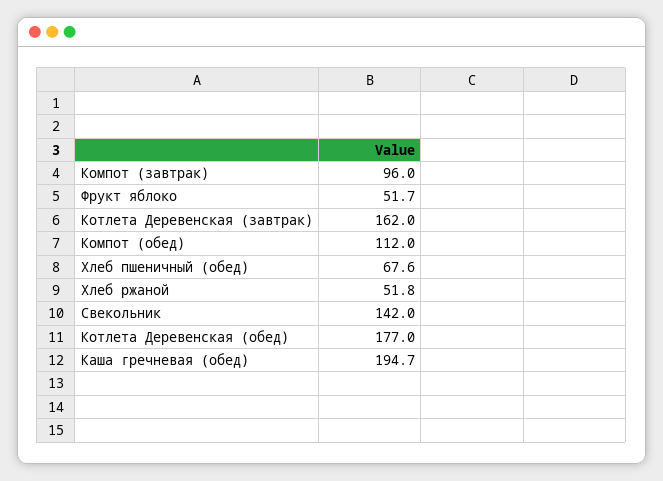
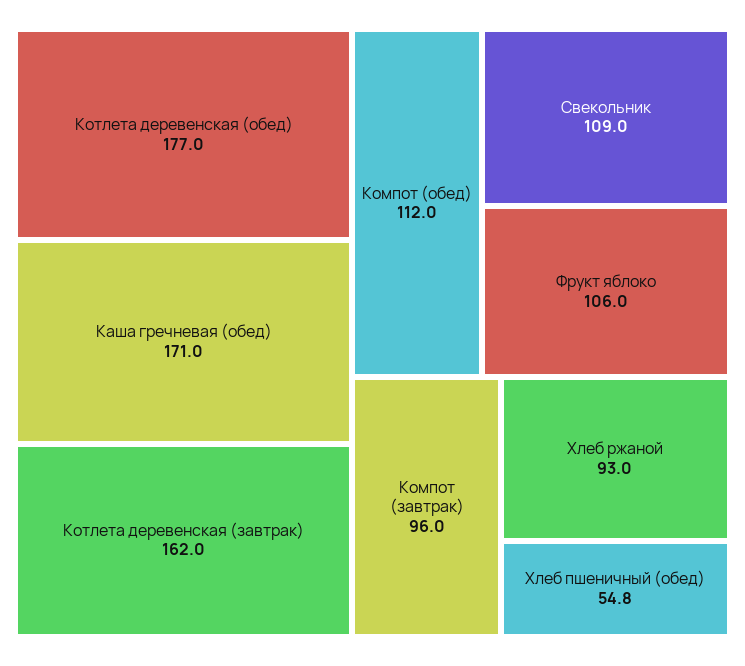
  {
    "Компот (завтрак)": 96,
-   "Фрукт яблоко": 51.7,
+   "Фрукт яблоко": 106,
    "Котлета Деревенская (завтрак)": 162,
    "Компот (обед)": 112,
-   "Хлеб пшеничный (обед)": 67.6,
+   "Хлеб пшеничный (обед)": 54.8,
-   "Хлеб ржаной": 51.8,
+   "Хлеб ржаной": 93,
-   "Свекольник": 142,
+   "Свекольник": 109,
    "Котлета Деревенская (обед)": 177,
-   "Каша гречневая (обед)": 194.7
+   "Каша гречневая (обед)": 171
  }

